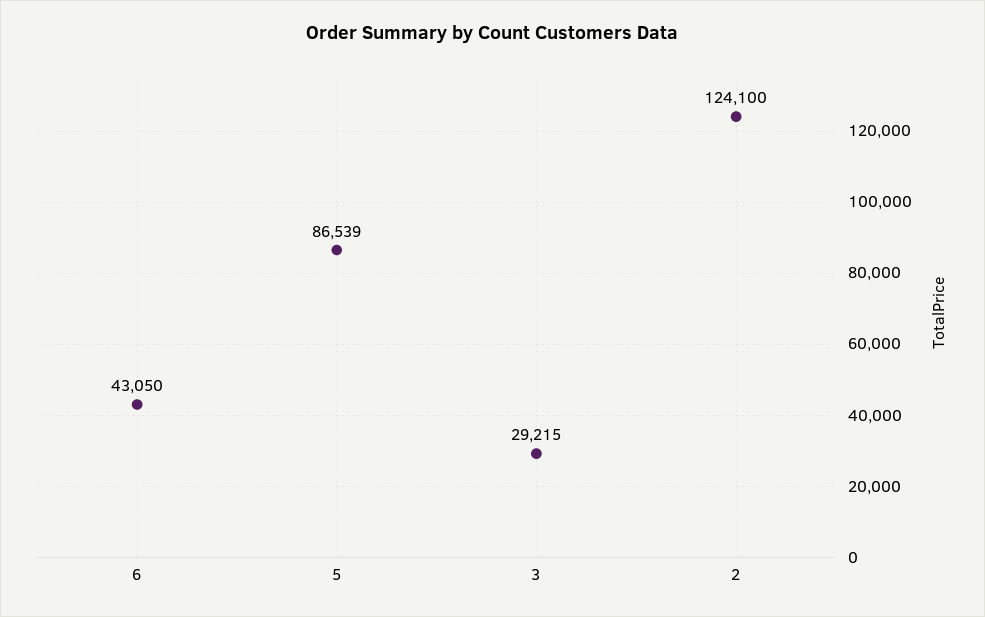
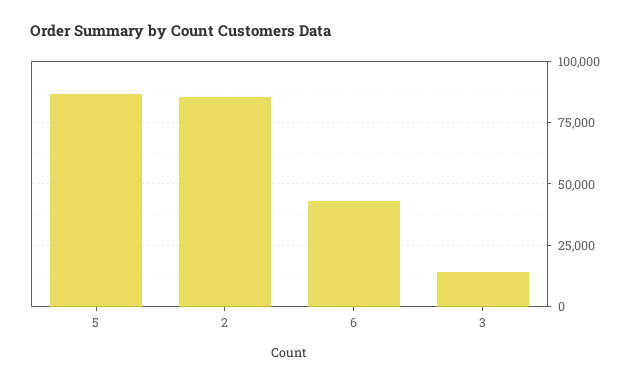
  {
    "6": 43050,
    "5": 86539,
-   "3": 29215,
+   "3": 15000,
-   "2": 124100
+   "2": 85000
  }

